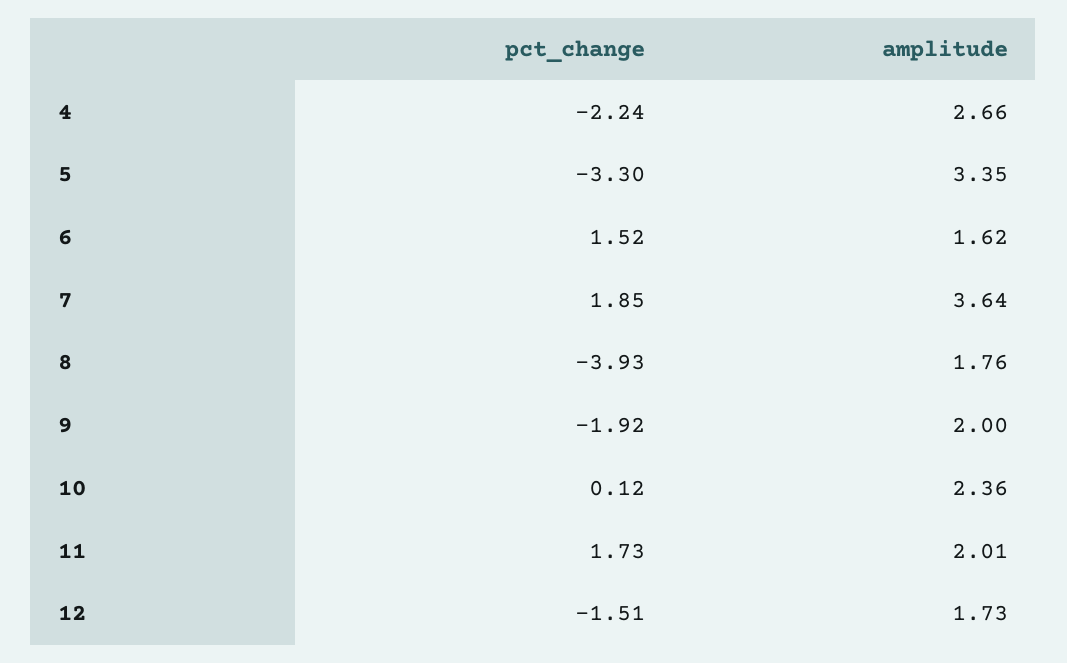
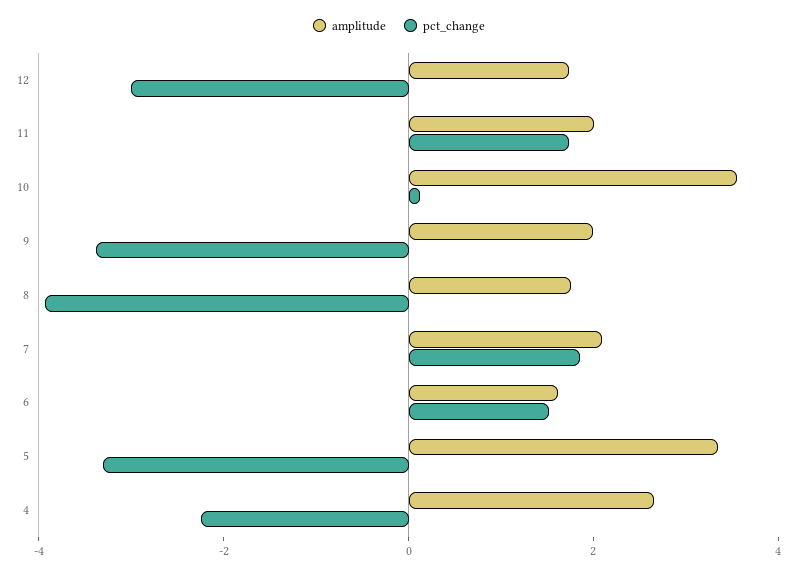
  {
    "pct_change": {
      "4": -2.24,
      "5": -3.3,
      "6": 1.52,
      "7": 1.85,
      "8": -3.93,
-     "9": -1.92,
+     "9": -3.5,
      "10": 0.12,
      "11": 1.73,
-     "12": -1.51
+     "12": -3
    },
    "amplitude": {
      "4": 2.66,
      "5": 3.35,
      "6": 1.62,
-     "7": 3.64,
+     "7": 2,
      "8": 1.76,
      "9": 2,
-     "10": 2.36,
+     "10": 3.5,
      "11": 2.01,
      "12": 1.73
    }
  }

